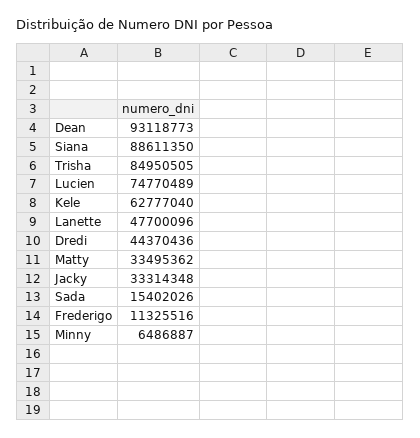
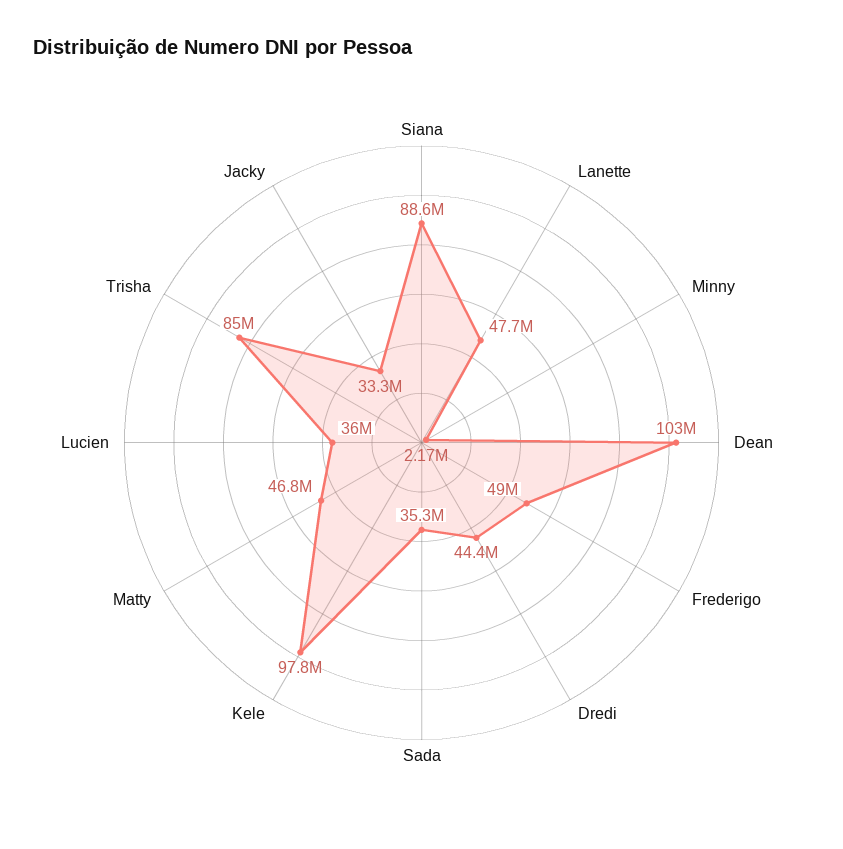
  {
-   "Dean": 93118773,
+   "Dean": 103000000,
    "Siana": 88611350,
    "Trisha": 84950505,
-   "Lucien": 74770489,
+   "Lucien": 36000000,
-   "Kele": 62777040,
+   "Kele": 97800000,
    "Lanette": 47700096,
    "Dredi": 44370436,
-   "Matty": 33495362,
+   "Matty": 46800000,
    "Jacky": 33314348,
-   "Sada": 15402026,
+   "Sada": 35300000,
-   "Frederigo": 11325516,
+   "Frederigo": 49000000,
-   "Minny": 6486887
+   "Minny": 2170000
  }

